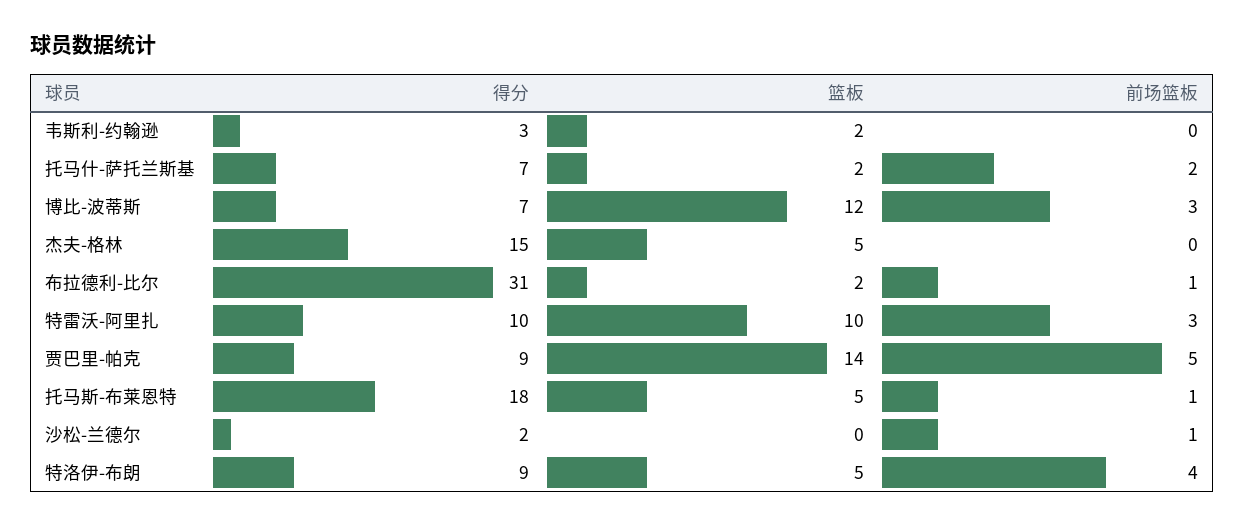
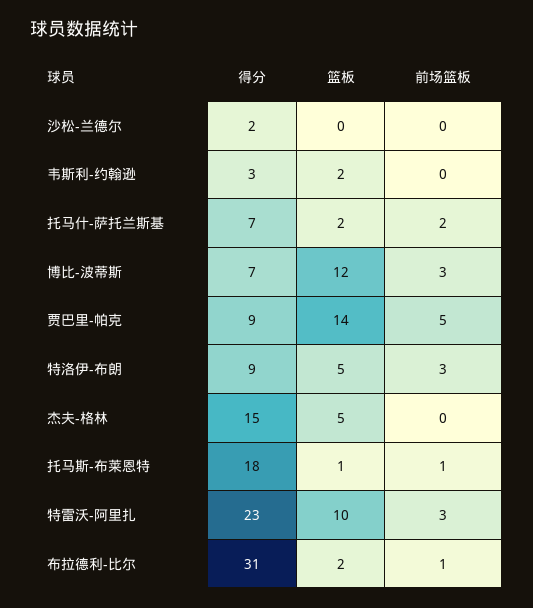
  {
    "得分": {
      "韦斯利-约翰逊": 3,
      "托马什-萨托兰斯基": 7,
      "博比-波蒂斯": 7,
      "杰夫-格林": 15,
      "布拉德利-比尔": 31,
-     "特雷沃-阿里扎": 10,
+     "特雷沃-阿里扎": 23,
      "贾巴里-帕克": 9,
      "托马斯-布莱恩特": 18,
      "沙松-兰德尔": 2,
      "特洛伊-布朗": 9
    },
    "篮板": {
      "韦斯利-约翰逊": 2,
      "托马什-萨托兰斯基": 2,
      "博比-波蒂斯": 12,
      "杰夫-格林": 5,
      "布拉德利-比尔": 2,
      "特雷沃-阿里扎": 10,
      "贾巴里-帕克": 14,
-     "托马斯-布莱恩特": 5,
+     "托马斯-布莱恩特": 1,
      "沙松-兰德尔": 0,
      "特洛伊-布朗": 5
    },
    "前场篮板": {
      "韦斯利-约翰逊": 0,
      "托马什-萨托兰斯基": 2,
      "博比-波蒂斯": 3,
      "杰夫-格林": 0,
      "布拉德利-比尔": 1,
      "特雷沃-阿里扎": 3,
      "贾巴里-帕克": 5,
      "托马斯-布莱恩特": 1,
-     "沙松-兰德尔": 1,
+     "沙松-兰德尔": 0,
-     "特洛伊-布朗": 4
+     "特洛伊-布朗": 3
    }
  }

